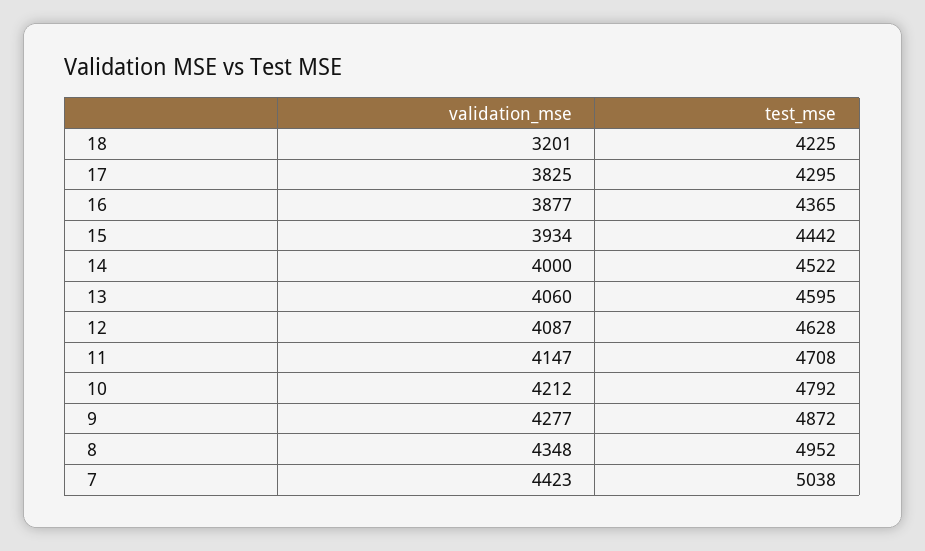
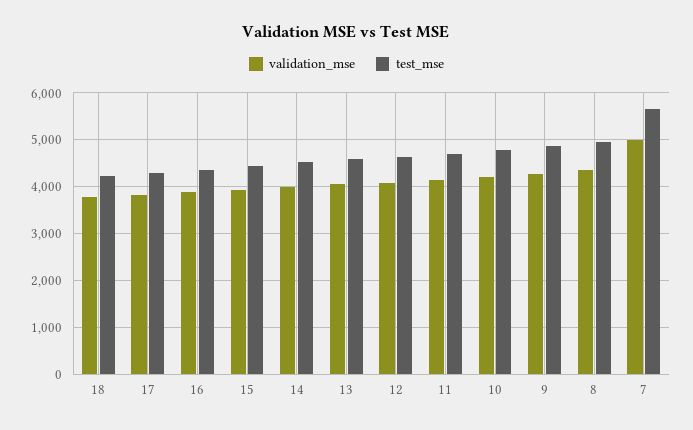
  {
    "validation_mse": {
-     "18": 3201,
+     "18": 3800,
      "17": 3825,
      "16": 3877,
      "15": 3934,
      "14": 4000,
      "13": 4060,
      "12": 4087,
      "11": 4147,
      "10": 4212,
      "9": 4277,
      "8": 4348,
-     "7": 4423
+     "7": 5000
    },
    "test_mse": {
      "18": 4225,
      "17": 4295,
      "16": 4365,
      "15": 4442,
      "14": 4522,
      "13": 4595,
      "12": 4628,
      "11": 4708,
      "10": 4792,
      "9": 4872,
      "8": 4952,
-     "7": 5038
+     "7": 5600
    }
  }

